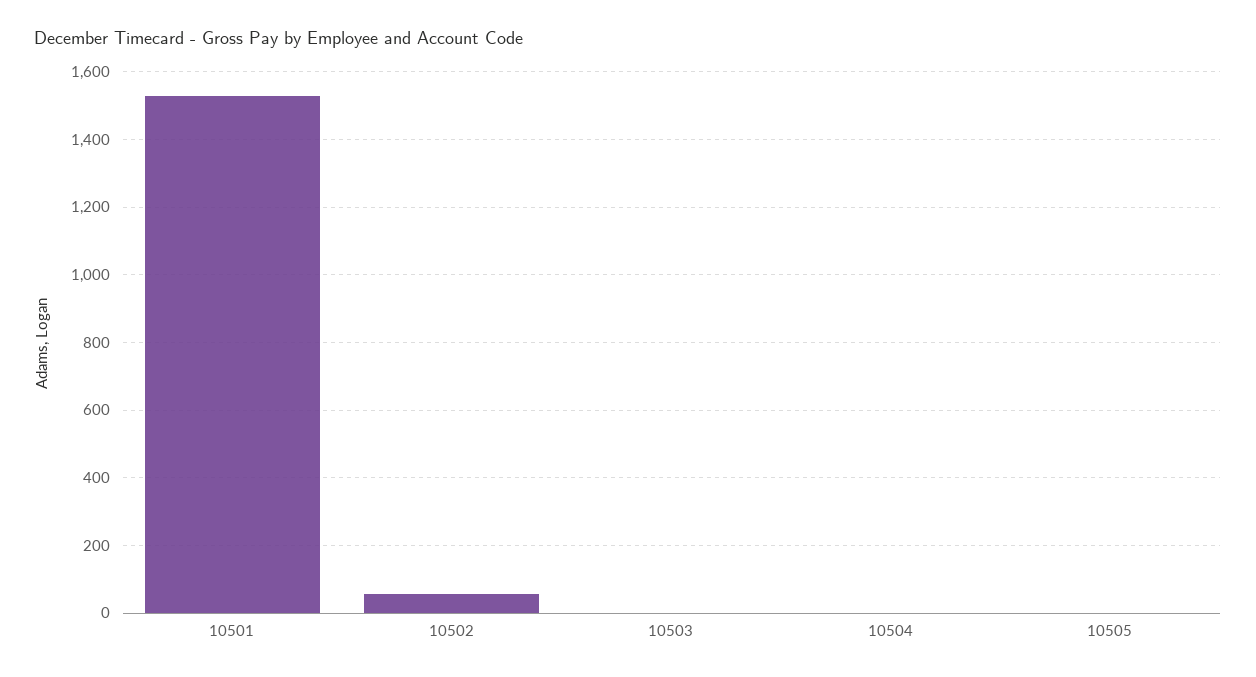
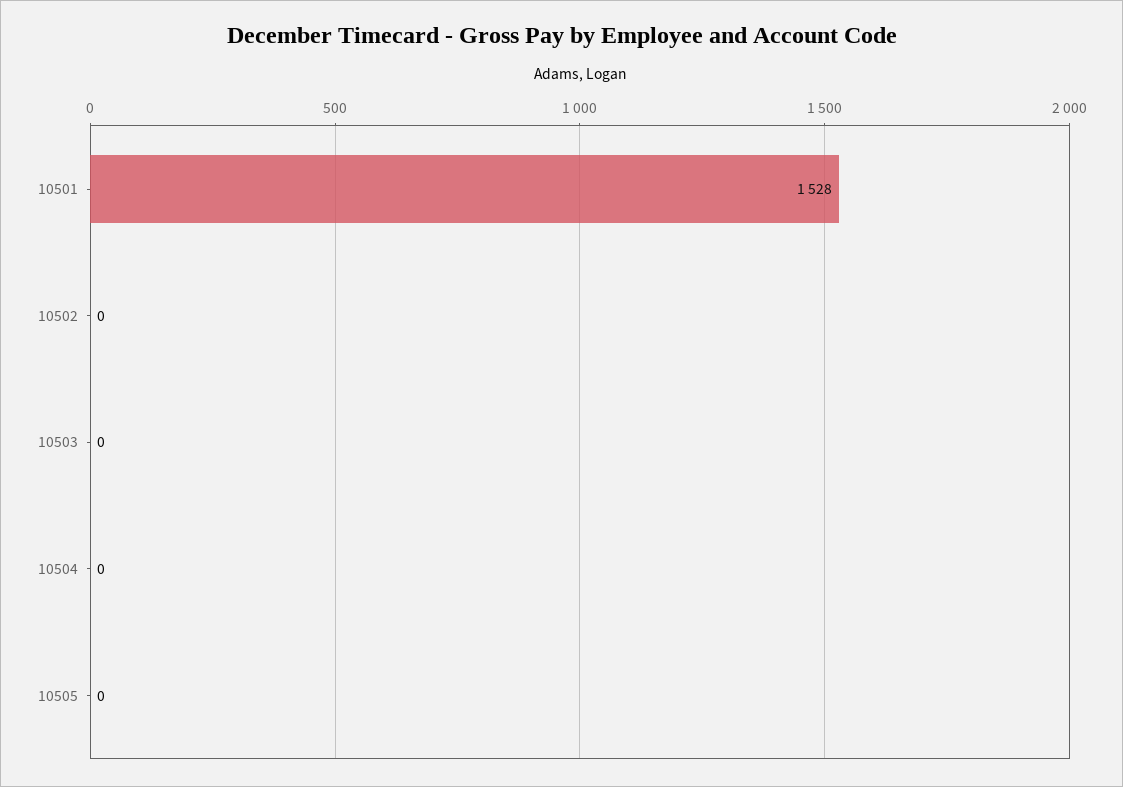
  {
    "10501": 1528,
-   "10502": 60,
+   "10502": 0,
    "10503": 0,
    "10504": 0,
    "10505": 0
  }

